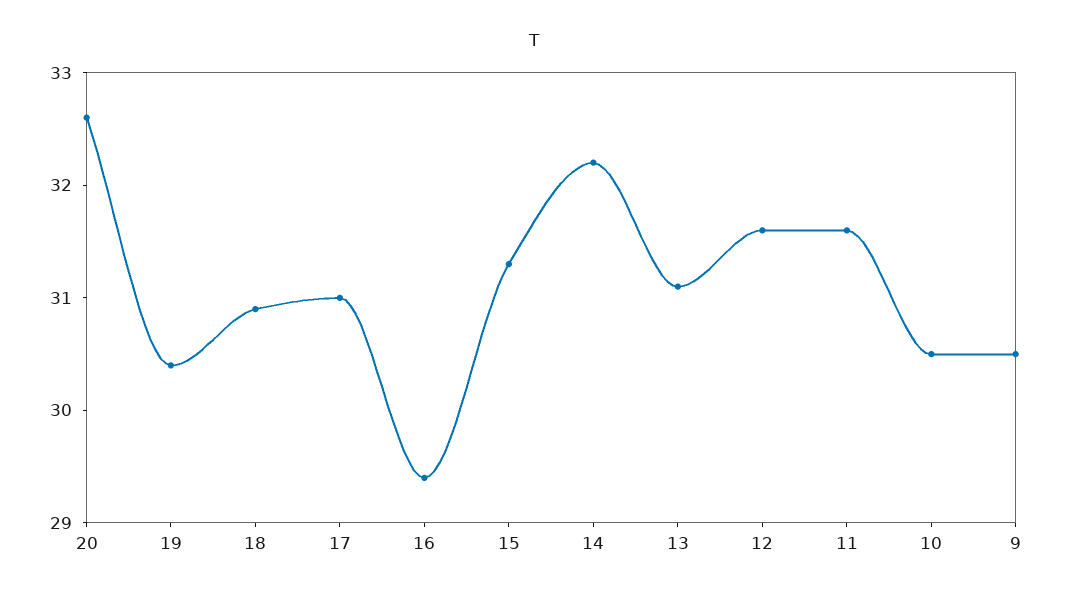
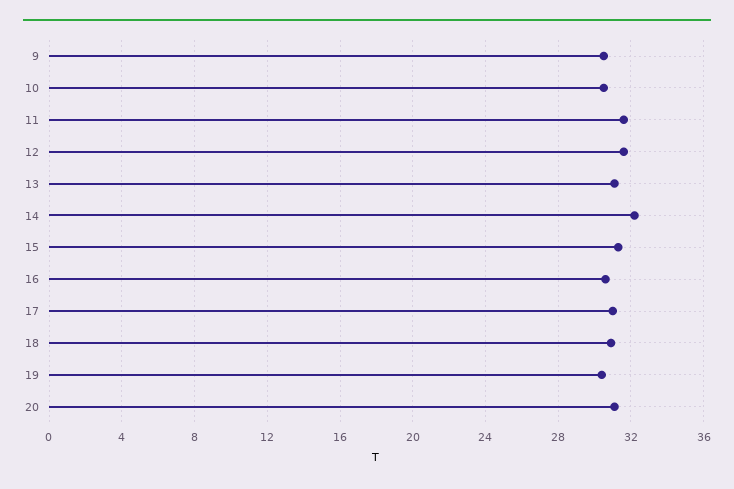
  {
-   "20": 32.6,
+   "20": 31,
    "19": 30.4,
    "18": 30.9,
    "17": 31,
-   "16": 29.4,
+   "16": 30.5,
    "15": 31.3,
    "14": 32.2,
    "13": 31.1,
    "12": 31.6,
    "11": 31.6,
    "10": 30.5,
    "9": 30.5
  }

